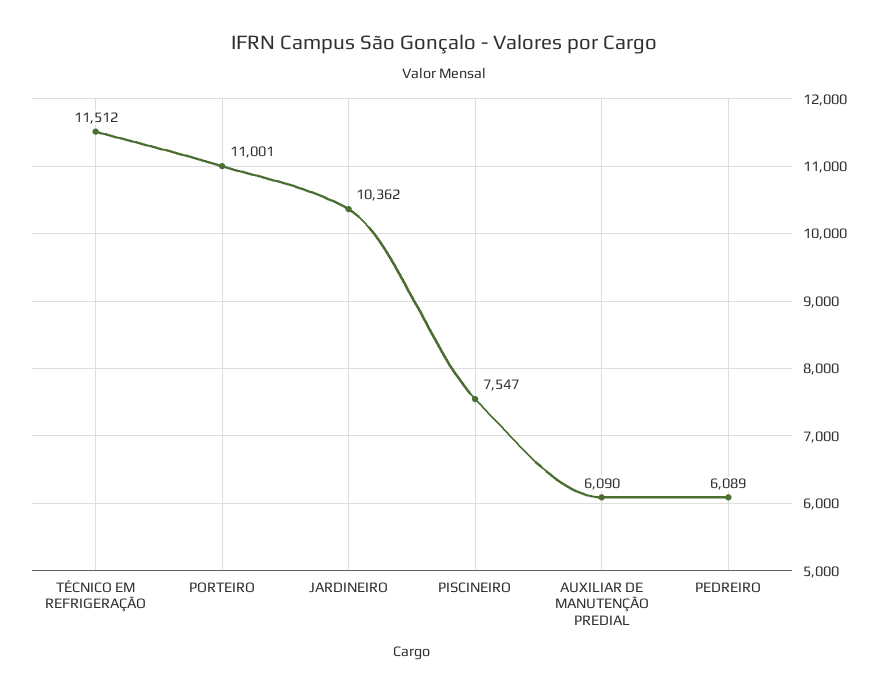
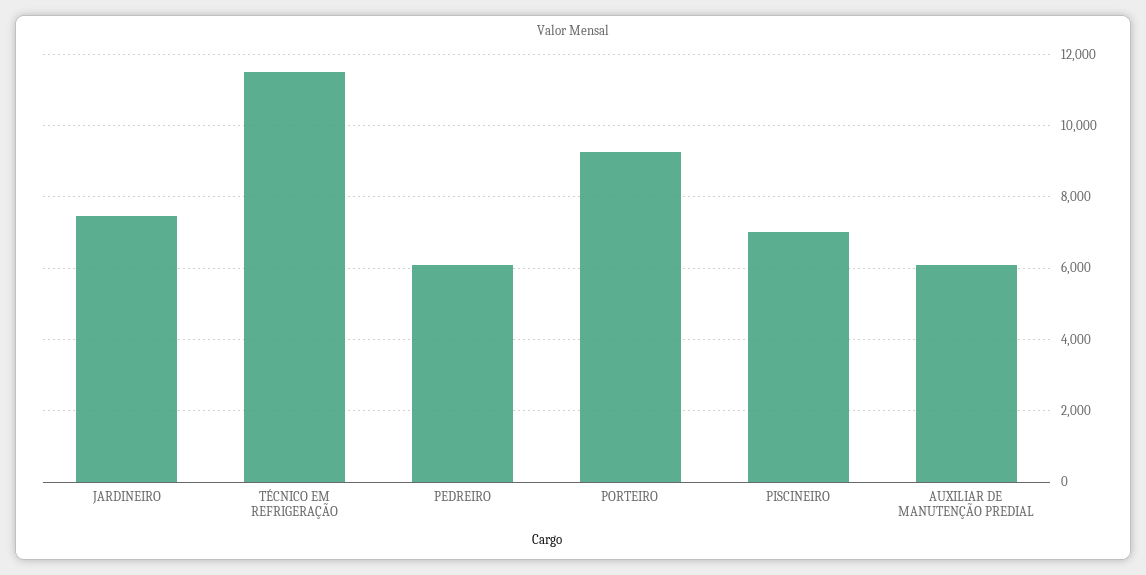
  {
    "TÉCNICO EM REFRIGERAÇÃO": 11512,
-   "PORTEIRO": 11001,
+   "PORTEIRO": 9200,
-   "JARDINEIRO": 10362,
+   "JARDINEIRO": 7400,
-   "PISCINEIRO": 7547,
+   "PISCINEIRO": 7000,
    "AUXILIAR DE MANUTENÇÃO PREDIAL": 6090,
    "PEDREIRO": 6089
  }

